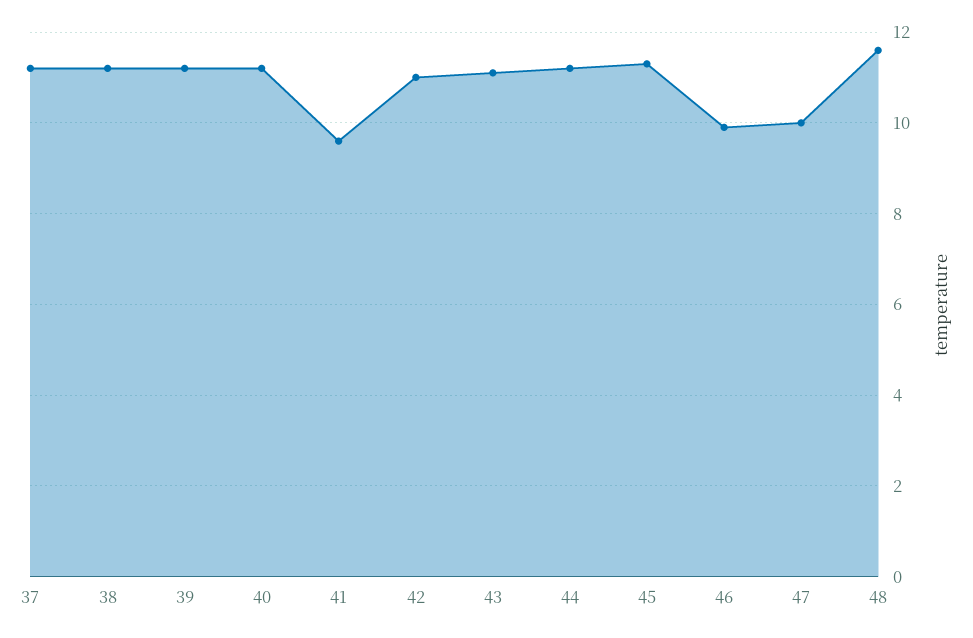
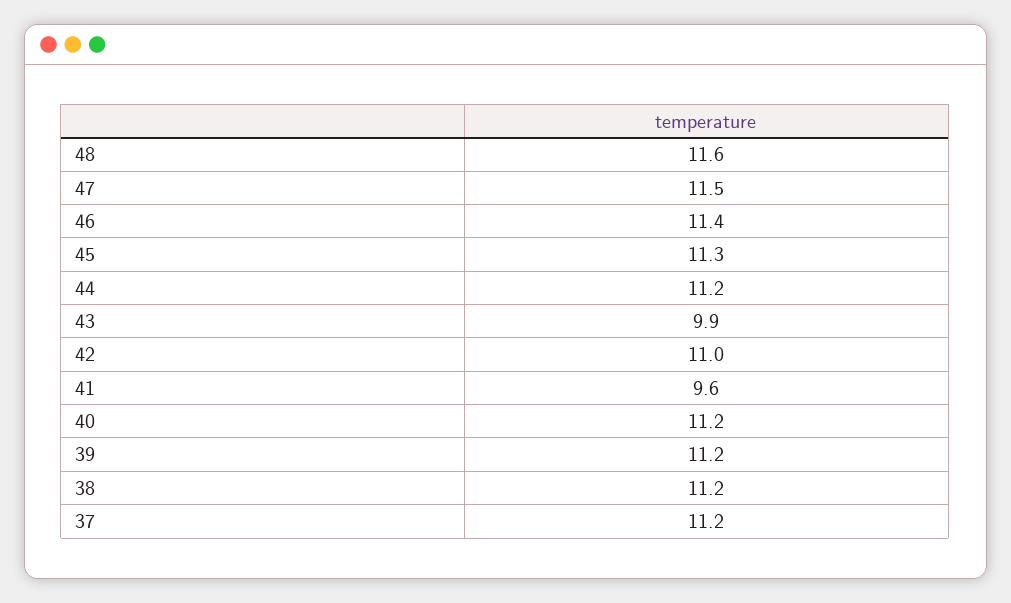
  {
    "37": 11.2,
    "38": 11.2,
    "39": 11.2,
    "40": 11.2,
    "41": 9.6,
    "42": 11,
-   "43": 11,
+   "43": 9.9,
    "44": 11.2,
    "45": 11.3,
-   "46": 10,
+   "46": 11.4,
-   "47": 10,
+   "47": 11.5,
    "48": 11.6
  }

